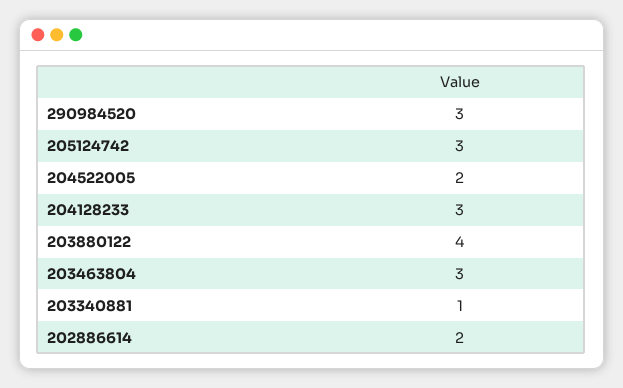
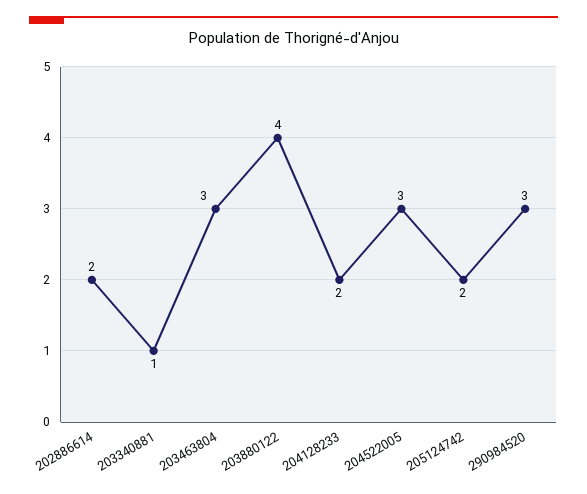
  {
    "290984520": 3,
-   "205124742": 3,
+   "205124742": 2,
-   "204522005": 2,
+   "204522005": 3,
-   "204128233": 3,
+   "204128233": 2,
    "203880122": 4,
    "203463804": 3,
    "203340881": 1,
    "202886614": 2
  }

